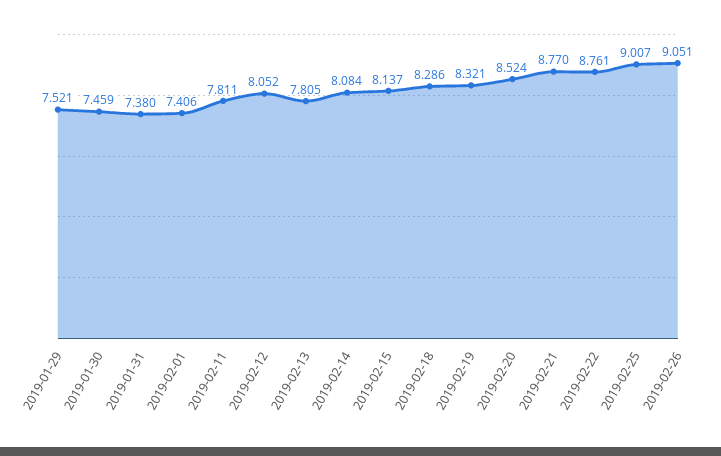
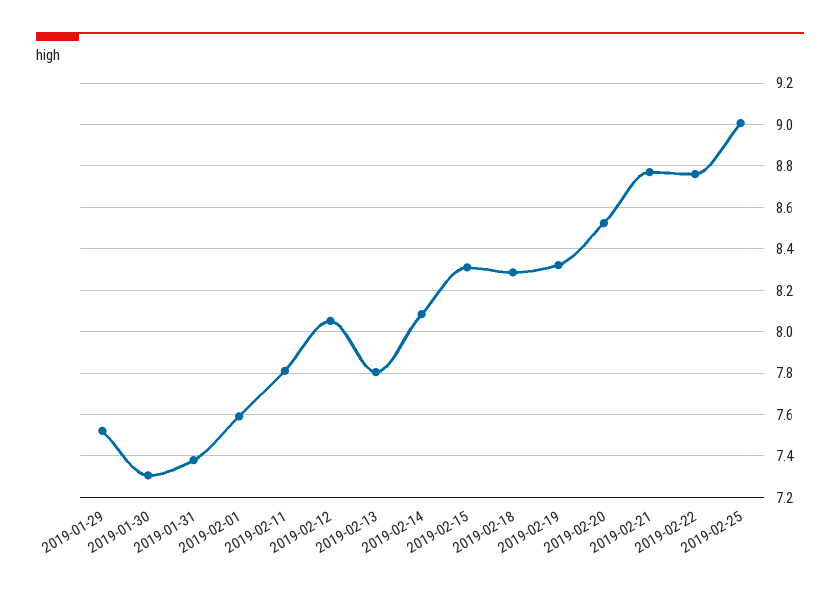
  {
    "2019-01-29": 7.521,
-   "2019-01-30": 7.459,
+   "2019-01-30": 7.3,
    "2019-01-31": 7.38,
-   "2019-02-01": 7.406,
+   "2019-02-01": 7.6,
    "2019-02-11": 7.811,
    "2019-02-12": 8.052,
    "2019-02-13": 7.805,
    "2019-02-14": 8.084,
-   "2019-02-15": 8.137,
+   "2019-02-15": 8.3,
    "2019-02-18": 8.286,
    "2019-02-19": 8.321,
    "2019-02-20": 8.524,
    "2019-02-21": 8.77,
    "2019-02-22": 8.761,
-   "2019-02-25": 9.007,
+   "2019-02-25": 9.007
-   "2019-02-26": 9.051
  }

